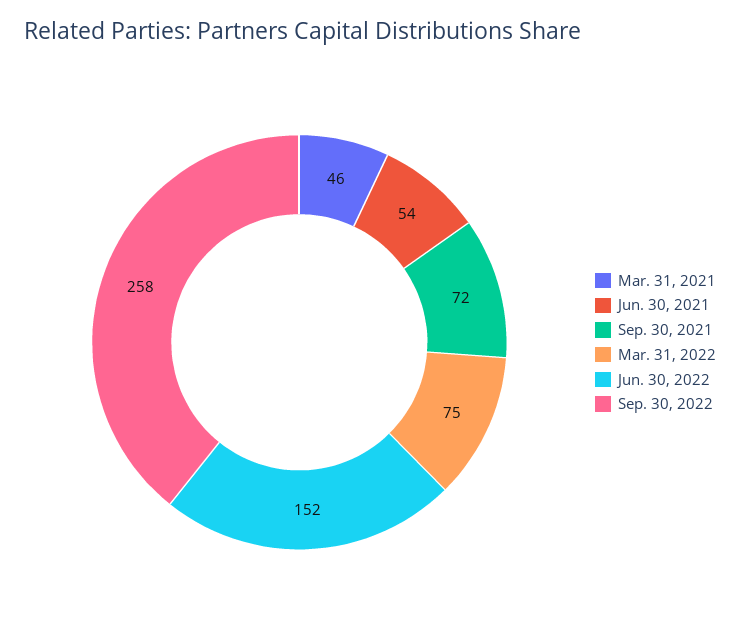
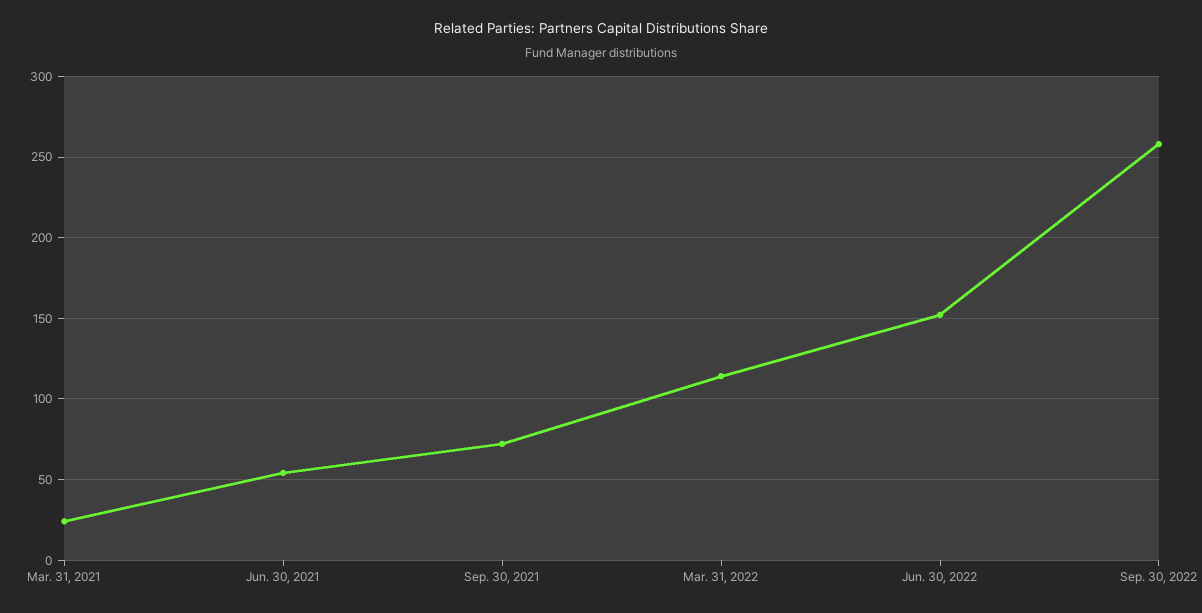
  {
-   "Mar. 31, 2021": 46,
+   "Mar. 31, 2021": 25,
    "Jun. 30, 2021": 54,
    "Sep. 30, 2021": 72,
-   "Mar. 31, 2022": 75,
+   "Mar. 31, 2022": 115,
    "Jun. 30, 2022": 152,
    "Sep. 30, 2022": 258
  }

